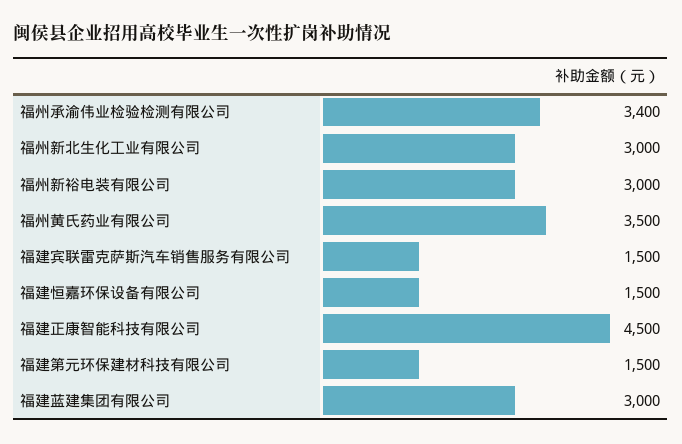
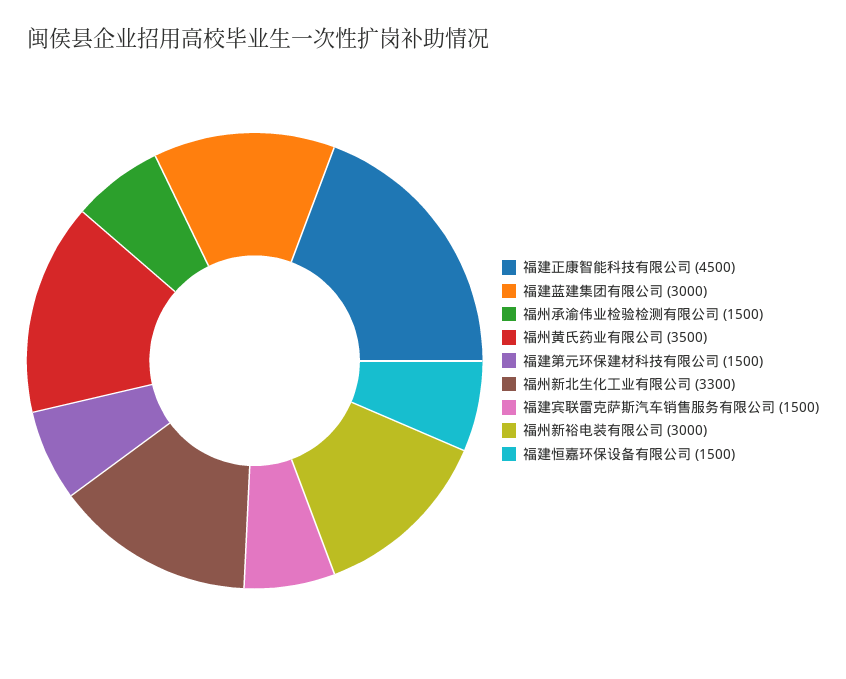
  {
-   "福州承渝伟业检验检测有限公司": 3400,
+   "福州承渝伟业检验检测有限公司": 1500,
-   "福州新北生化工业有限公司": 3000,
+   "福州新北生化工业有限公司": 3300,
    "福州新裕电装有限公司": 3000,
    "福州黄氏药业有限公司": 3500,
    "福建宾联雷克萨斯汽车销售服务有限公司": 1500,
    "福建恒嘉环保设备有限公司": 1500,
    "福建正康智能科技有限公司": 4500,
    "福建第元环保建材科技有限公司": 1500,
    "福建蓝建集团有限公司": 3000
  }

